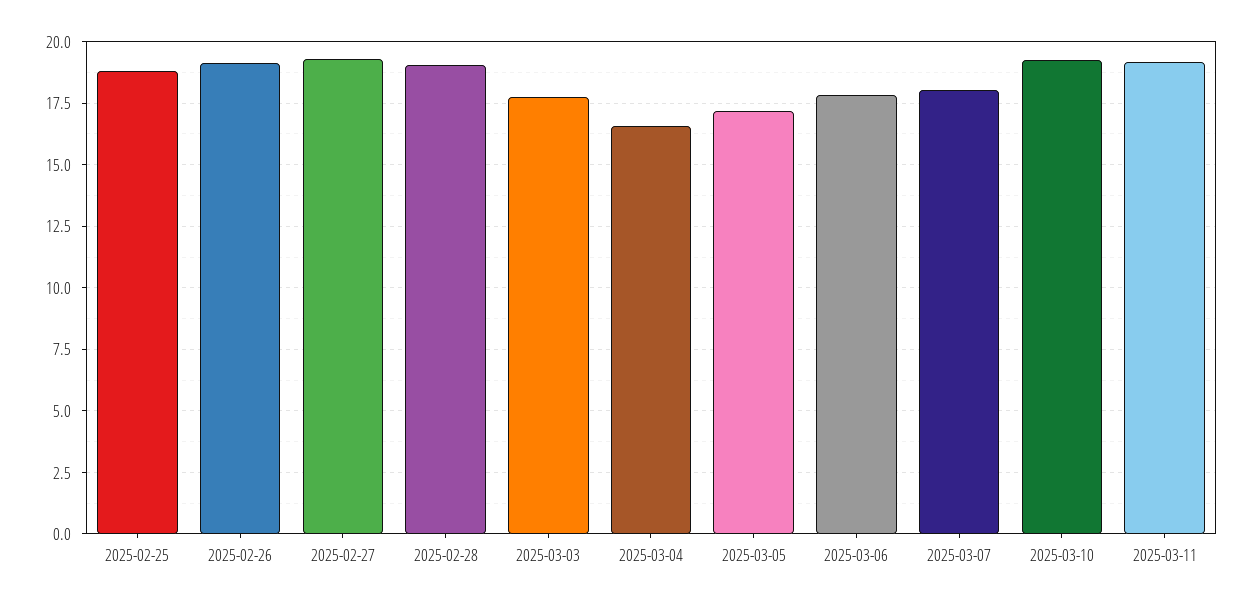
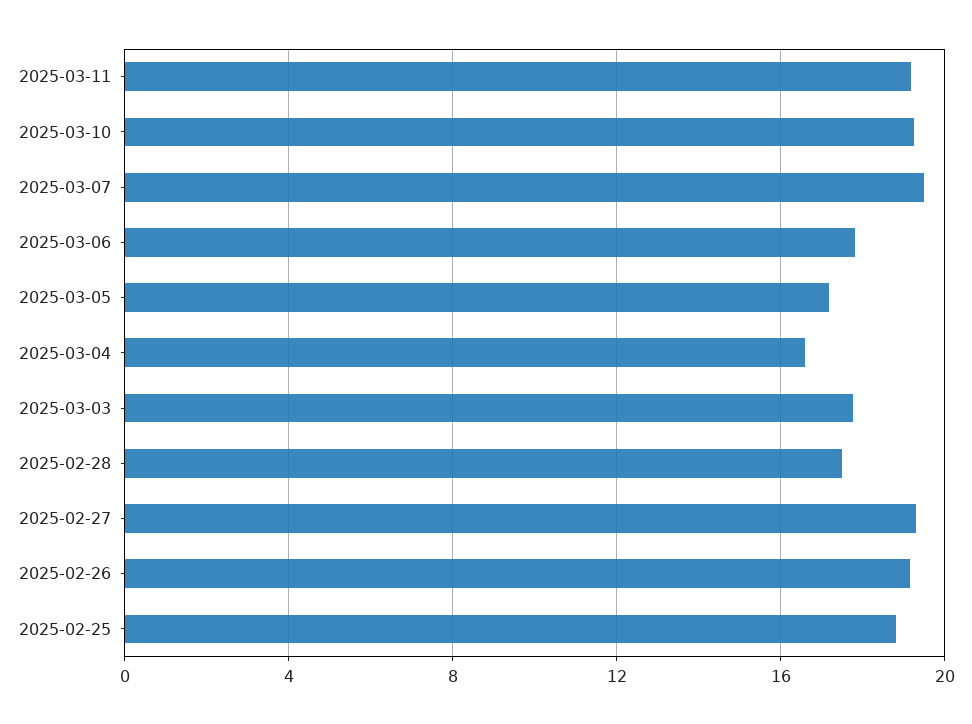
  {
    "2025-02-25": 18.75,
    "2025-02-26": 19.25,
    "2025-02-27": 19.25,
-   "2025-02-28": 19,
+   "2025-02-28": 17.5,
    "2025-03-03": 17.75,
    "2025-03-04": 16.5,
    "2025-03-05": 17.25,
    "2025-03-06": 17.75,
-   "2025-03-07": 18,
+   "2025-03-07": 19.5,
    "2025-03-10": 19.25,
    "2025-03-11": 19.25
  }

